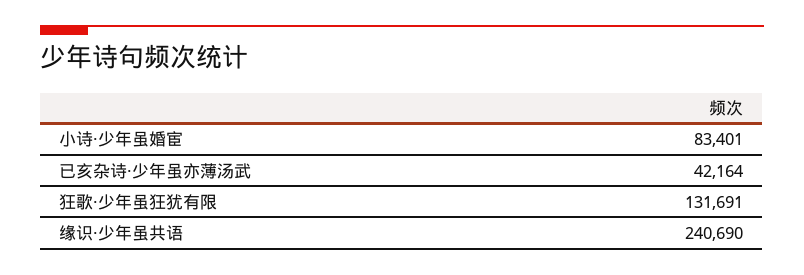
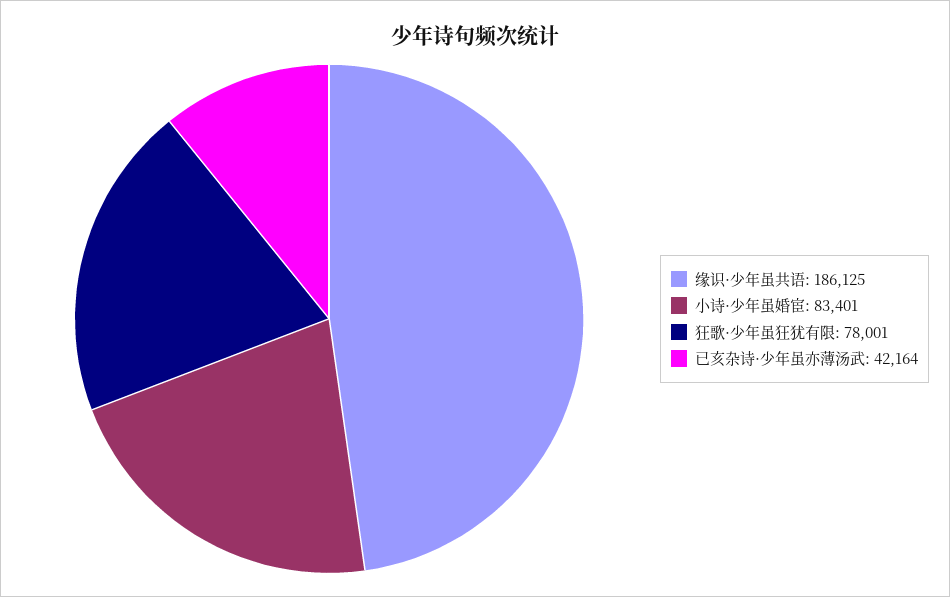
  {
    "小诗·少年虽婚宦": 83401,
    "已亥杂诗·少年虽亦薄汤武": 42164,
-   "狂歌·少年虽狂犹有限": 131691,
+   "狂歌·少年虽狂犹有限": 78001,
-   "缘识·少年虽共语": 240690
+   "缘识·少年虽共语": 186125
  }

